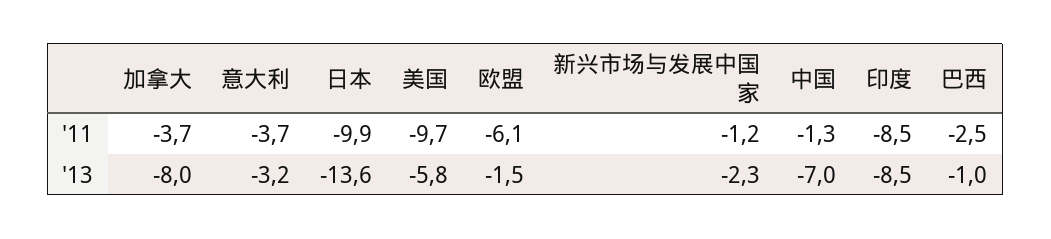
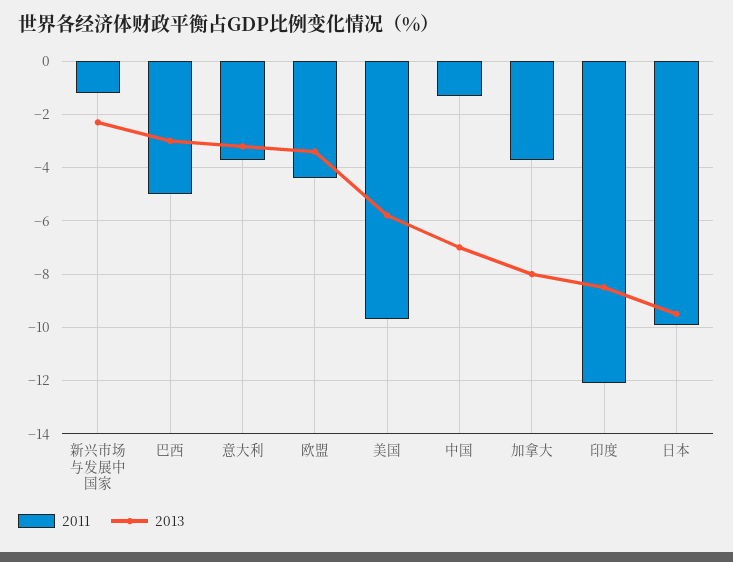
  {
    "'11": {
      "加拿大": -3.7,
      "意大利": -3.7,
      "日本": -9.9,
      "美国": -9.7,
-     "欧盟": -6.1,
+     "欧盟": -4.5,
      "新兴市场与发展中国家": -1.2,
      "中国": -1.3,
-     "印度": -8.5,
+     "印度": -12,
-     "巴西": -2.5
+     "巴西": -5
    },
    "'13": {
      "加拿大": -8,
      "意大利": -3.2,
-     "日本": -13.6,
+     "日本": -9.5,
      "美国": -5.8,
-     "欧盟": -1.5,
+     "欧盟": -3.5,
      "新兴市场与发展中国家": -2.3,
      "中国": -7,
      "印度": -8.5,
-     "巴西": -1
+     "巴西": -3
    }
  }

